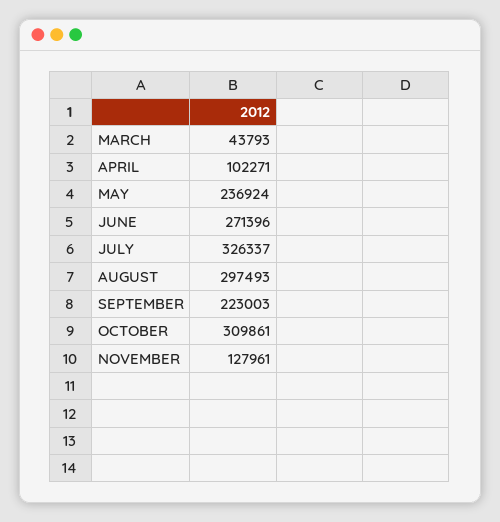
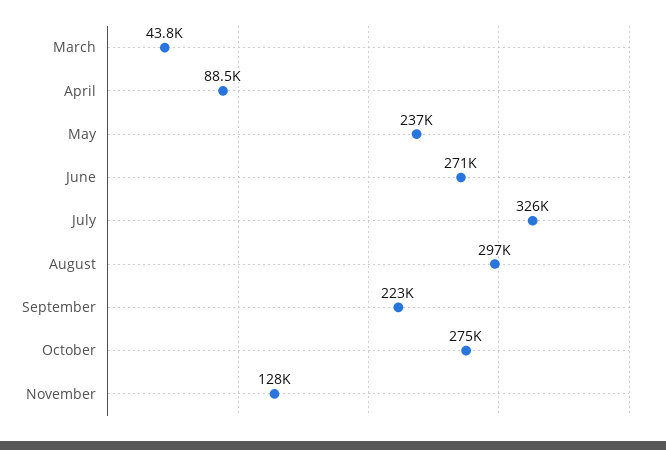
  {
    "MARCH": 43793,
-   "APRIL": 102271,
+   "APRIL": 88500,
    "MAY": 236924,
    "JUNE": 271396,
    "JULY": 326337,
    "AUGUST": 297493,
    "SEPTEMBER": 223003,
-   "OCTOBER": 309861,
+   "OCTOBER": 275000,
    "NOVEMBER": 127961
  }

